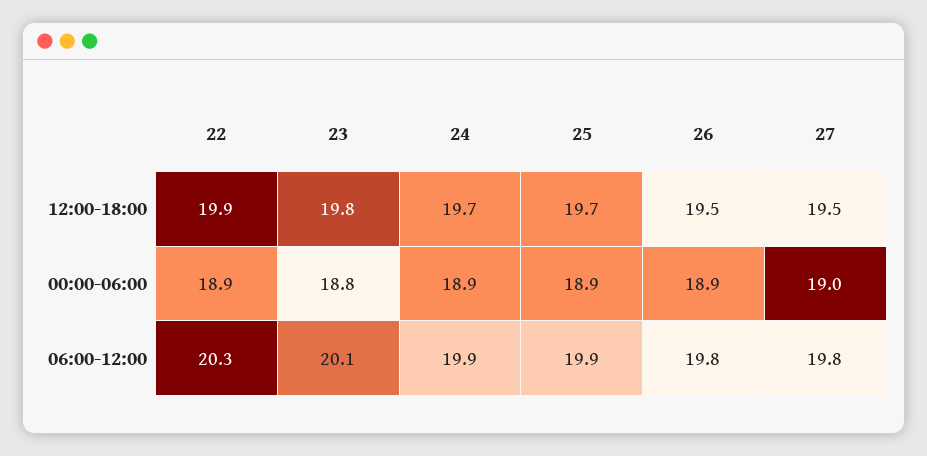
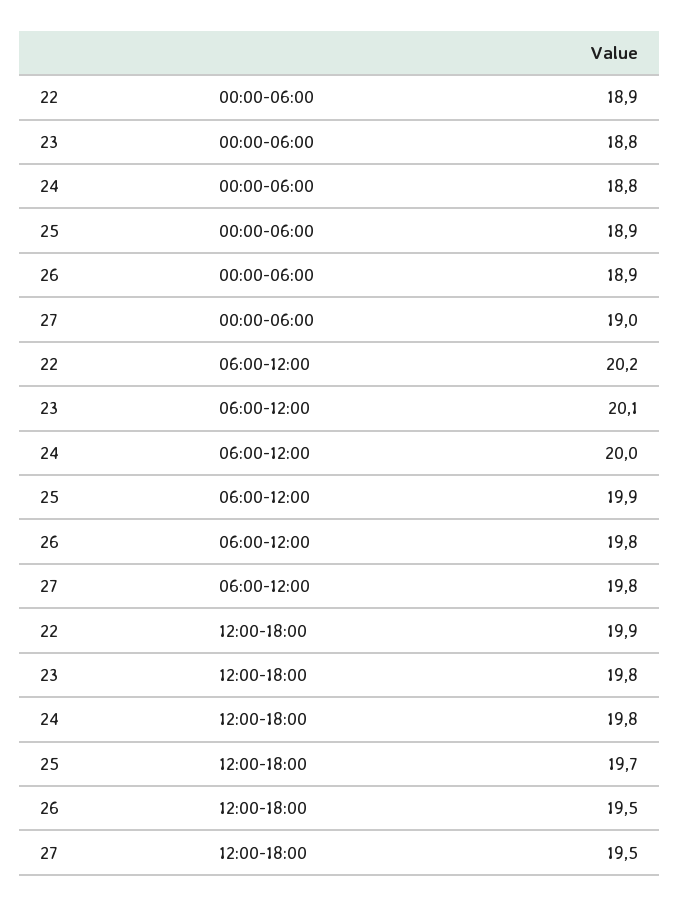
  {
    "22": {
      "12:00-18:00": 19.9,
      "00:00-06:00": 18.9,
-     "06:00-12:00": 20.3
+     "06:00-12:00": 20.2
    },
    "23": {
      "12:00-18:00": 19.8,
      "00:00-06:00": 18.8,
      "06:00-12:00": 20.1
    },
    "24": {
-     "12:00-18:00": 19.7,
+     "12:00-18:00": 19.8,
-     "00:00-06:00": 18.9,
+     "00:00-06:00": 18.8,
-     "06:00-12:00": 19.9
+     "06:00-12:00": 20
    },
    "25": {
      "12:00-18:00": 19.7,
      "00:00-06:00": 18.9,
      "06:00-12:00": 19.9
    },
    "26": {
      "12:00-18:00": 19.5,
      "00:00-06:00": 18.9,
      "06:00-12:00": 19.8
    },
    "27": {
      "12:00-18:00": 19.5,
      "00:00-06:00": 19,
      "06:00-12:00": 19.8
    }
  }

